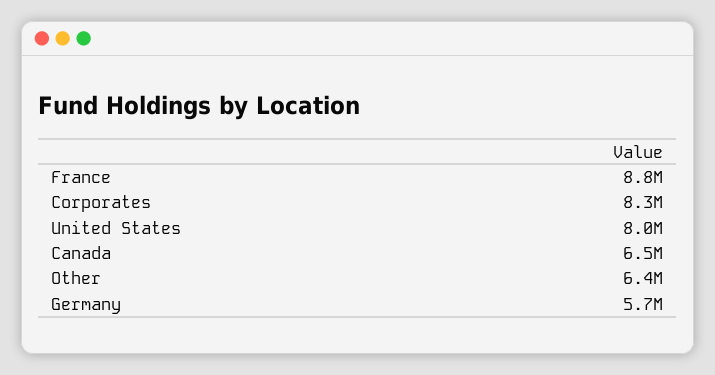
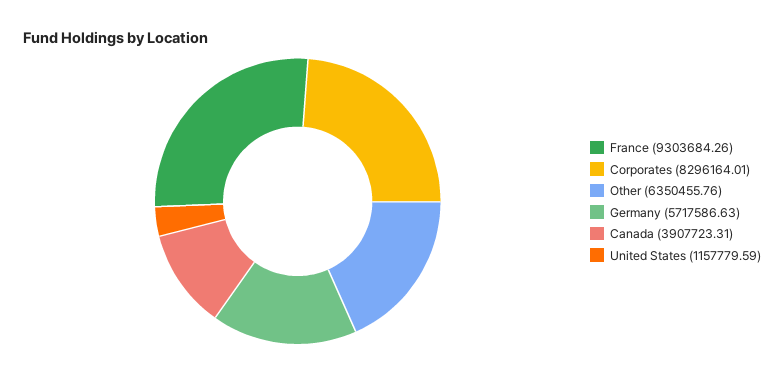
  {
-   "France": 8800000,
+   "France": 9303684.26,
    "Corporates": 8296164.01,
-   "United States": 8000000,
+   "United States": 1157779.59,
-   "Canada": 6500000,
+   "Canada": 3907723.31,
    "Other": 6350455.76,
    "Germany": 5717586.63
  }

